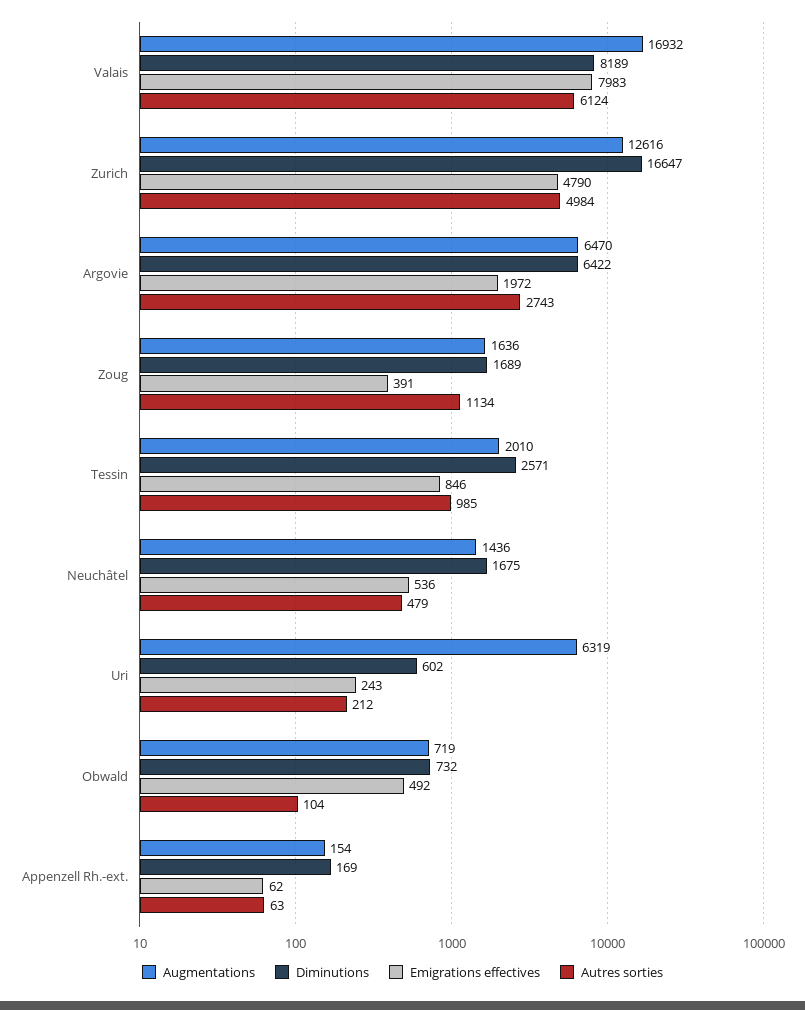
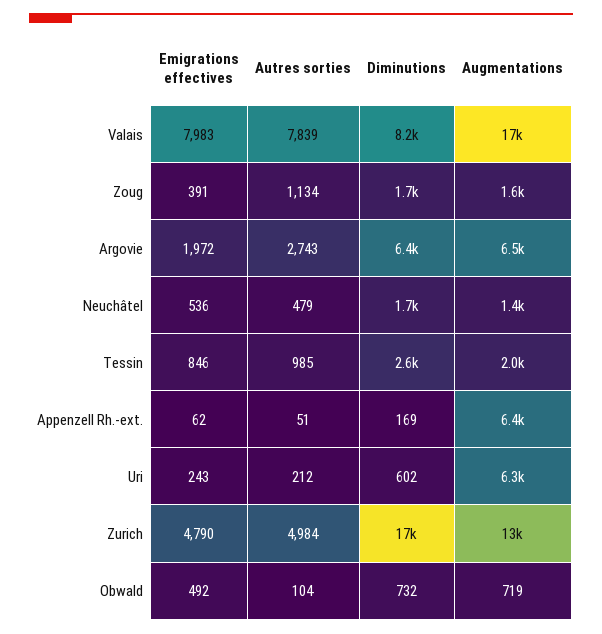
  {
    "Augmentations": {
      "Valais": 16932,
      "Zurich": 12616,
      "Argovie": 6470,
      "Zoug": 1636,
      "Tessin": 2010,
      "Neuchâtel": 1436,
      "Uri": 6319,
      "Obwald": 719,
-     "Appenzell Rh.-ext.": 154
+     "Appenzell Rh.-ext.": 6400
    },
    "Diminutions": {
      "Valais": 8189,
      "Zurich": 16647,
      "Argovie": 6422,
      "Zoug": 1689,
      "Tessin": 2571,
      "Neuchâtel": 1675,
      "Uri": 602,
      "Obwald": 732,
      "Appenzell Rh.-ext.": 169
    },
    "Emigrations effectives": {
      "Valais": 7983,
      "Zurich": 4790,
      "Argovie": 1972,
      "Zoug": 391,
      "Tessin": 846,
      "Neuchâtel": 536,
      "Uri": 243,
      "Obwald": 492,
      "Appenzell Rh.-ext.": 62
    },
    "Autres sorties": {
-     "Valais": 6124,
+     "Valais": 7839,
      "Zurich": 4984,
      "Argovie": 2743,
      "Zoug": 1134,
      "Tessin": 985,
      "Neuchâtel": 479,
      "Uri": 212,
      "Obwald": 104,
-     "Appenzell Rh.-ext.": 63
+     "Appenzell Rh.-ext.": 51
    }
  }

